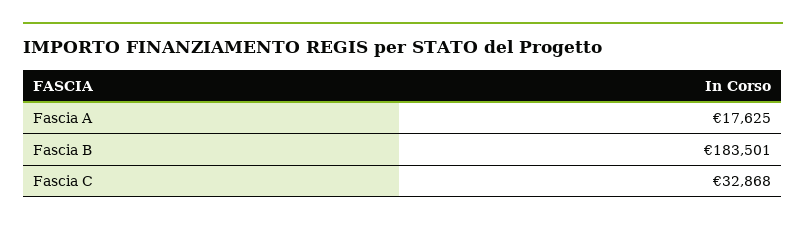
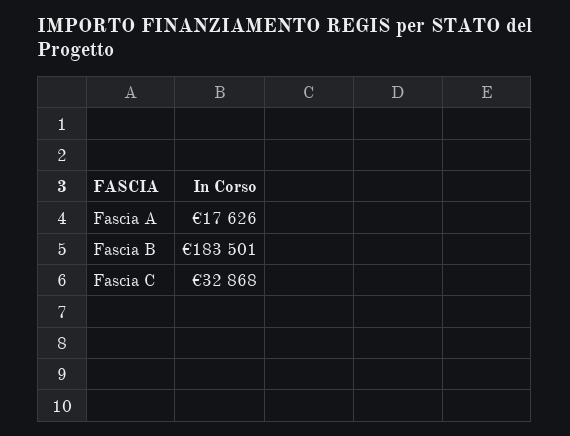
  {
-   "Fascia A": 17625,
+   "Fascia A": 17626,
    "Fascia B": 183501,
    "Fascia C": 32868
  }

